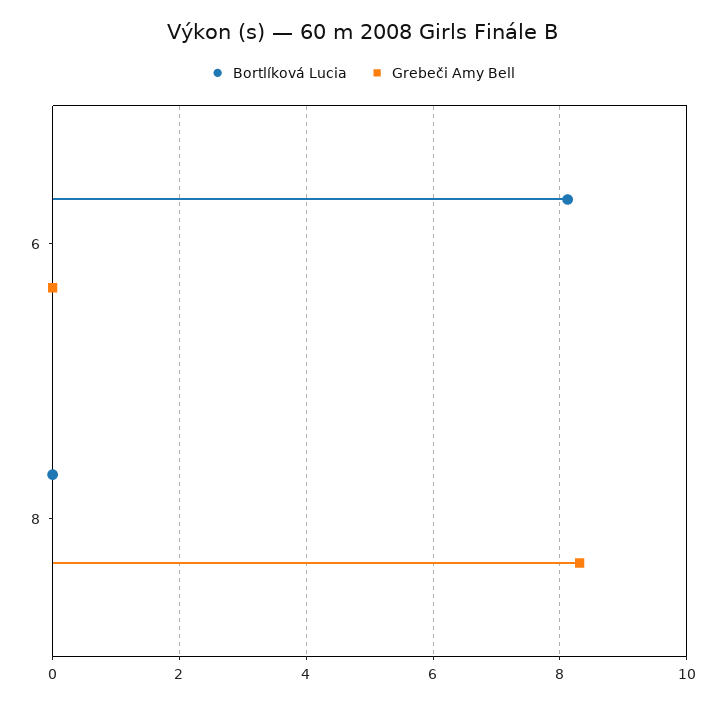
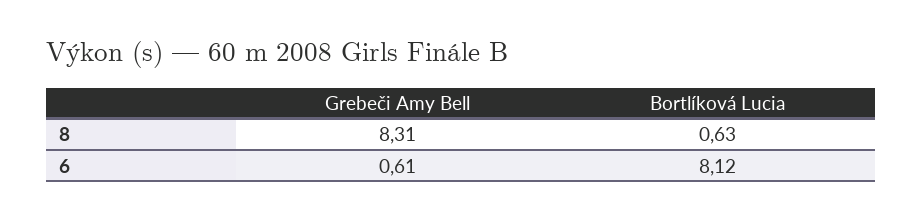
  {
    "Bortlíková Lucia": {
      "6": 8.12,
-     "8": 0
+     "8": 0.63
    },
    "Grebeči Amy Bell": {
-     "6": 0,
+     "6": 0.61,
      "8": 8.31
    }
  }

